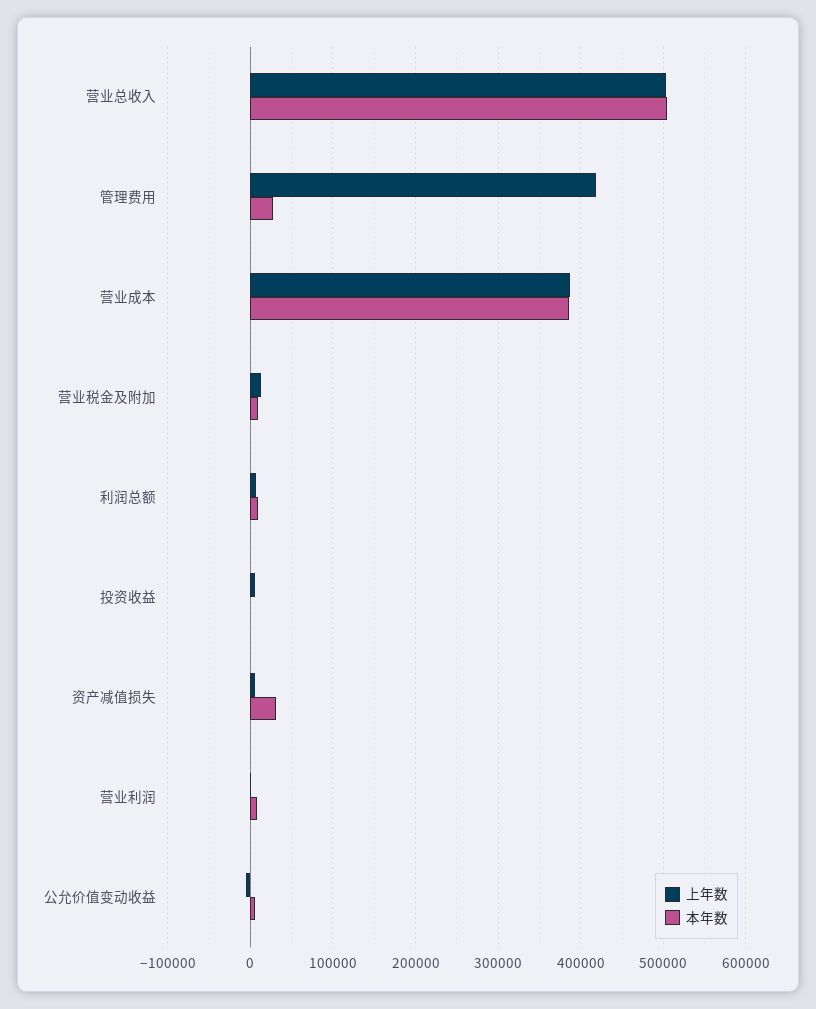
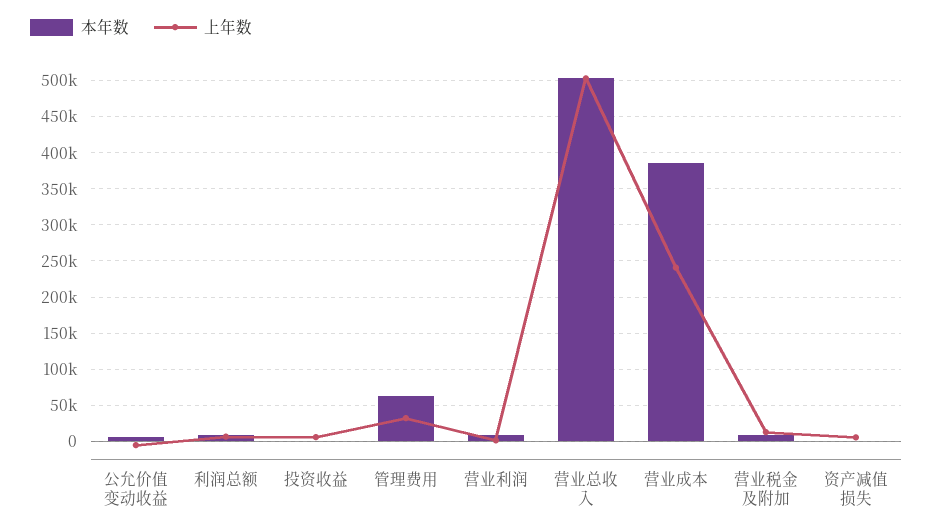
  {
    "上年数": {
      "营业总收入": 500000,
-     "管理费用": 420000,
+     "管理费用": 30000,
-     "营业成本": 390000,
+     "营业成本": 240000,
      "营业税金及附加": 10000,
      "利润总额": 10000,
      "投资收益": 10000,
      "资产减值损失": 10000,
      "营业利润": 0,
      "公允价值变动收益": -10000
    },
    "本年数": {
      "营业总收入": 500000,
-     "管理费用": 30000,
+     "管理费用": 60000,
      "营业成本": 390000,
      "营业税金及附加": 10000,
      "利润总额": 10000,
      "投资收益": 0,
-     "资产减值损失": 30000,
+     "资产减值损失": 0,
      "营业利润": 10000,
      "公允价值变动收益": 10000
    }
  }

